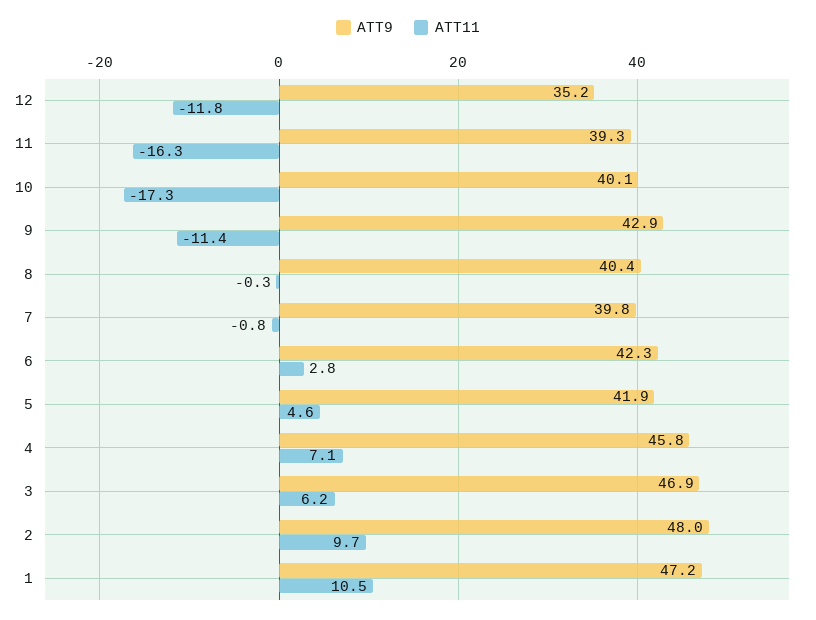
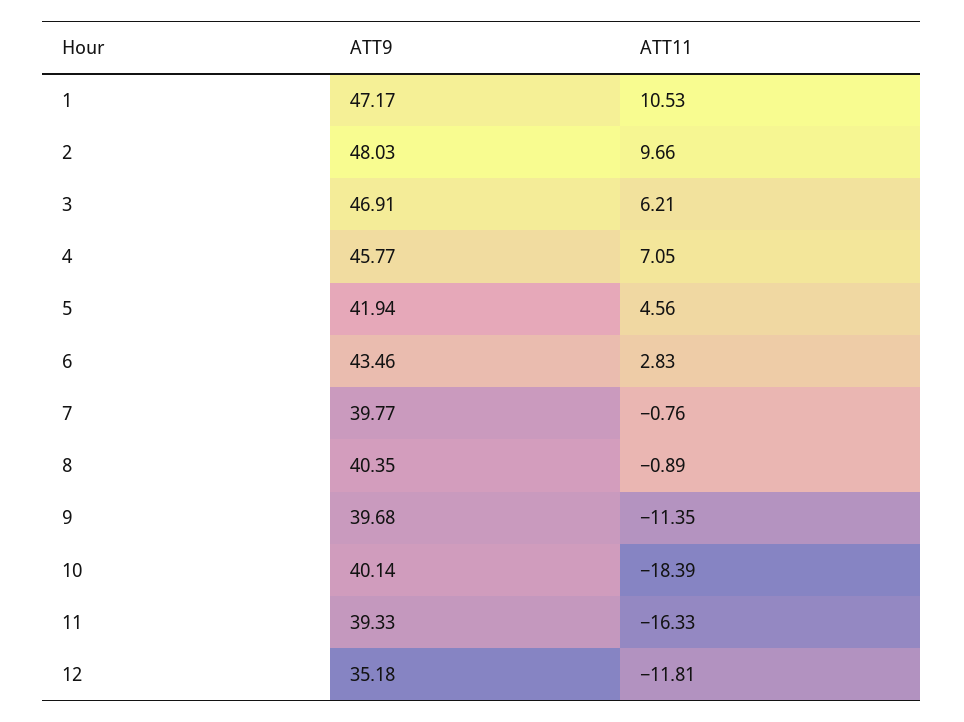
  {
    "ATT9": {
      "12": 35.18,
      "11": 39.33,
      "10": 40.14,
-     "9": 42.9,
+     "9": 39.68,
      "8": 40.35,
      "7": 39.77,
-     "6": 42.3,
+     "6": 43.46,
      "5": 41.94,
      "4": 45.77,
      "3": 46.91,
      "2": 48.03,
      "1": 47.17
    },
    "ATT11": {
      "12": -11.81,
      "11": -16.33,
-     "10": -17.3,
+     "10": -18.39,
      "9": -11.35,
-     "8": -0.3,
+     "8": -0.89,
      "7": -0.76,
      "6": 2.83,
      "5": 4.56,
      "4": 7.05,
      "3": 6.21,
      "2": 9.66,
      "1": 10.53
    }
  }

